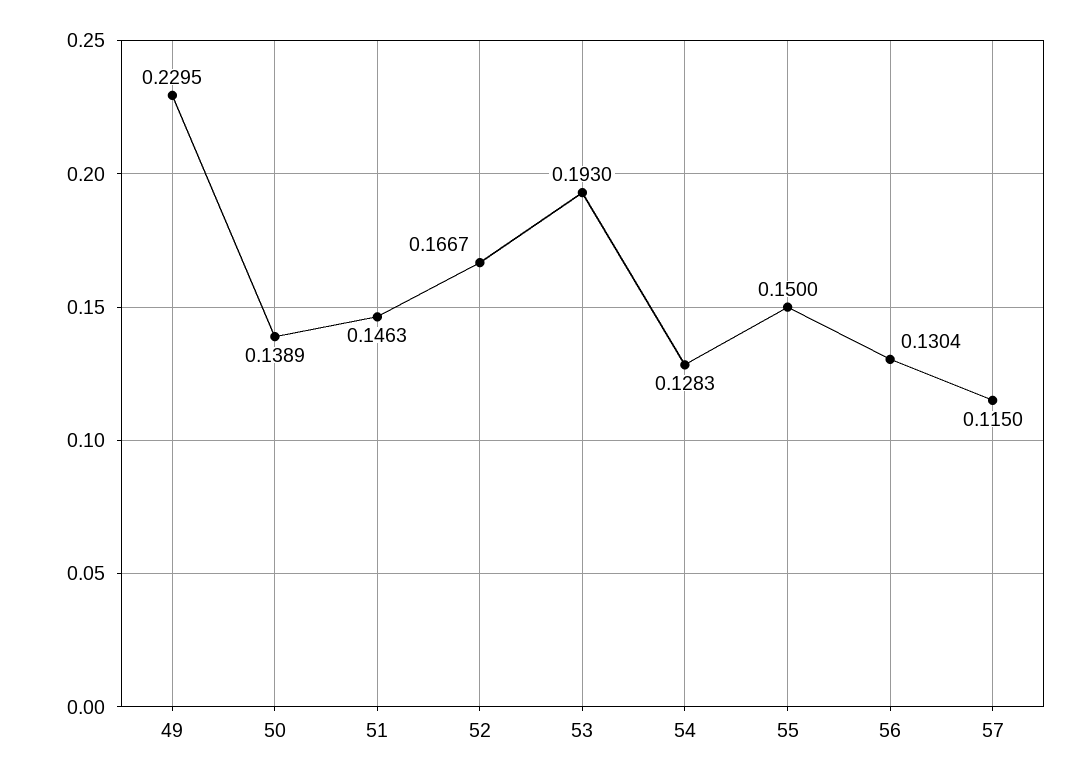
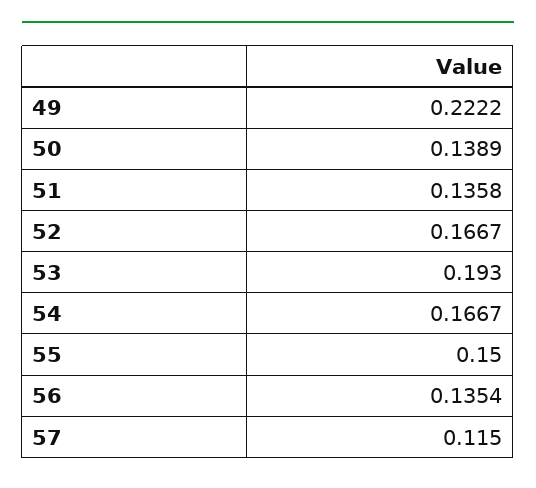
  {
-   "49": 0.2295,
+   "49": 0.2222,
    "50": 0.1389,
-   "51": 0.1463,
+   "51": 0.1358,
    "52": 0.1667,
    "53": 0.193,
-   "54": 0.1283,
+   "54": 0.1667,
    "55": 0.15,
-   "56": 0.1304,
+   "56": 0.1354,
    "57": 0.115
  }

